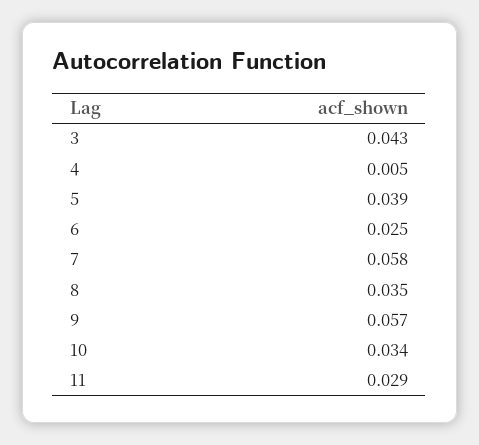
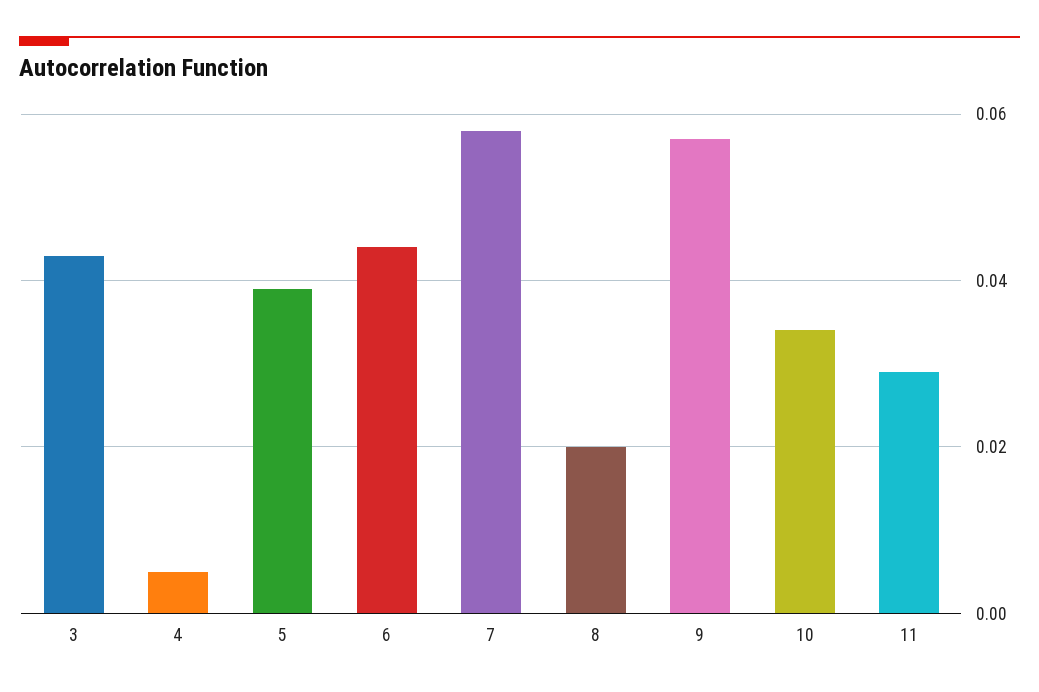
  {
    "3": 0.043,
    "4": 0.005,
    "5": 0.039,
-   "6": 0.025,
+   "6": 0.045,
    "7": 0.058,
-   "8": 0.035,
+   "8": 0.02,
    "9": 0.057,
    "10": 0.034,
    "11": 0.029
  }

